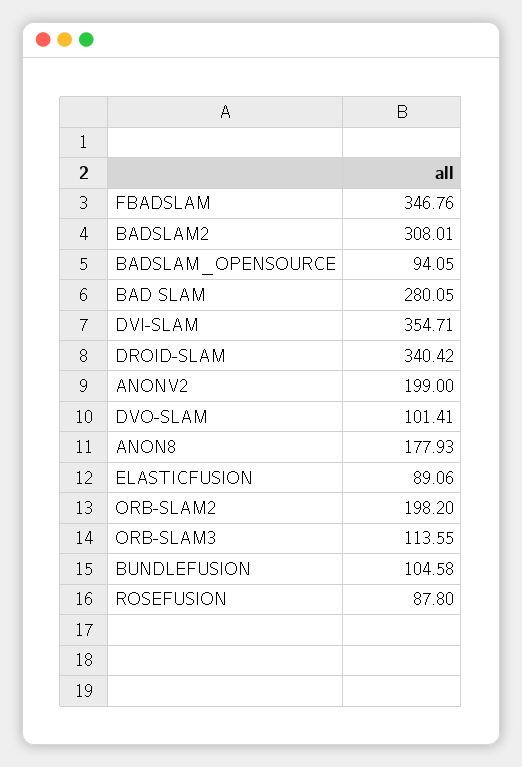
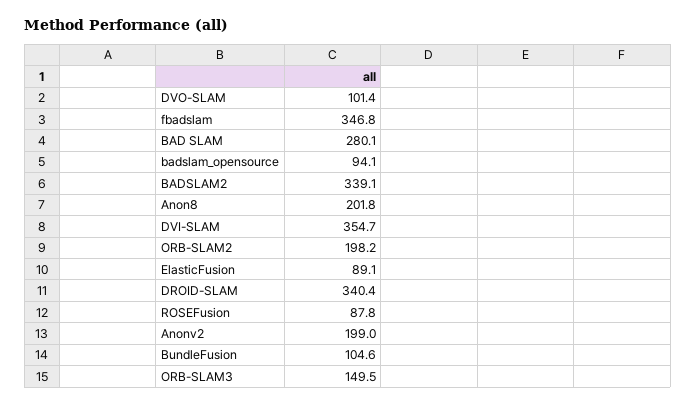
  {
    "FBADSLAM": 346.76,
-   "BADSLAM2": 308.01,
+   "BADSLAM2": 339.1,
    "BADSLAM_OPENSOURCE": 94.05,
    "BAD SLAM": 280.05,
    "DVI-SLAM": 354.71,
    "DROID-SLAM": 340.42,
    "ANONV2": 199,
    "DVO-SLAM": 101.41,
-   "ANON8": 177.93,
+   "ANON8": 201.8,
    "ELASTICFUSION": 89.06,
    "ORB-SLAM2": 198.2,
-   "ORB-SLAM3": 113.55,
+   "ORB-SLAM3": 149.5,
    "BUNDLEFUSION": 104.58,
    "ROSEFUSION": 87.8
  }

